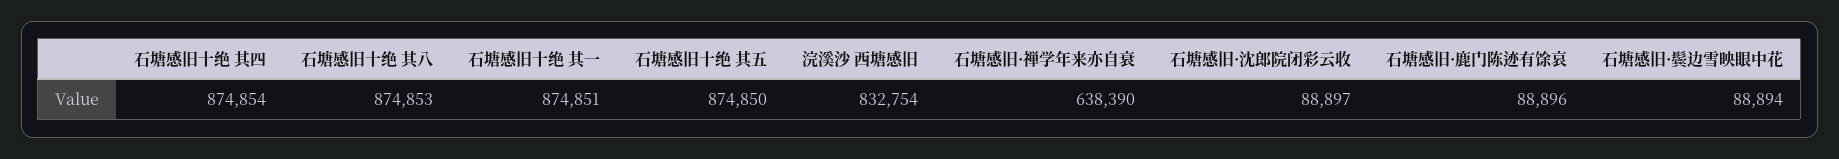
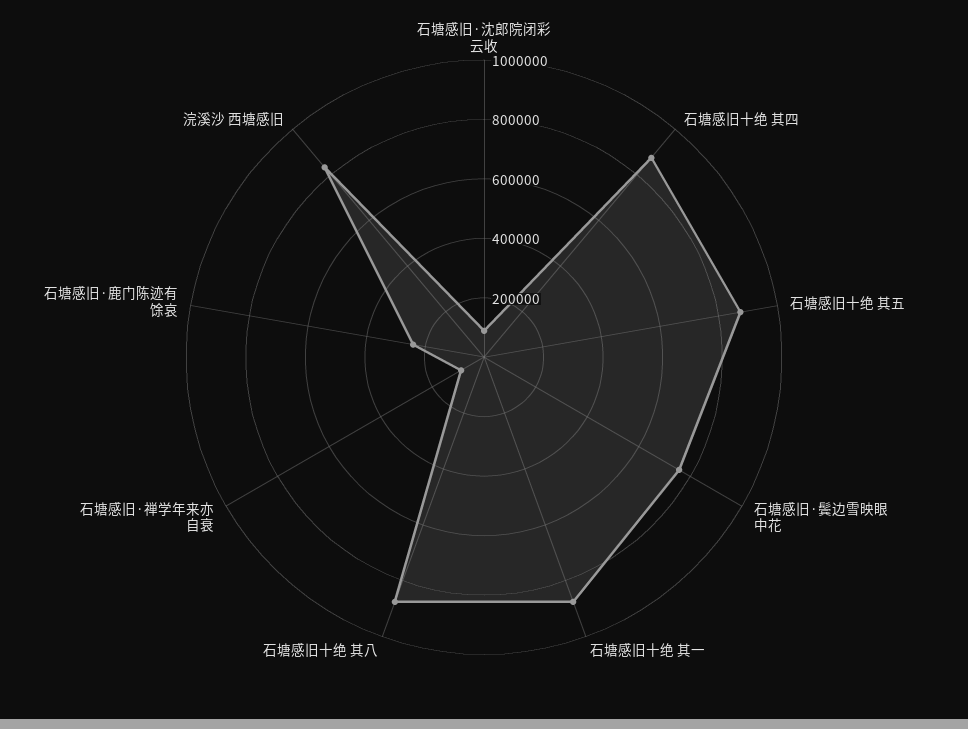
  {
    "石塘感旧十绝 其四": 874854,
    "石塘感旧十绝 其八": 874853,
    "石塘感旧十绝 其一": 874851,
    "石塘感旧十绝 其五": 874850,
    "浣溪沙 西塘感旧": 832754,
-   "石塘感旧·禅学年来亦自衰": 638390,
+   "石塘感旧·禅学年来亦自衰": 100000,
    "石塘感旧·沈郎院闭彩云收": 88897,
-   "石塘感旧·鹿门陈迹有馀哀": 88896,
+   "石塘感旧·鹿门陈迹有馀哀": 250000,
-   "石塘感旧·鬓边雪映眼中花": 88894
+   "石塘感旧·鬓边雪映眼中花": 750000
  }

